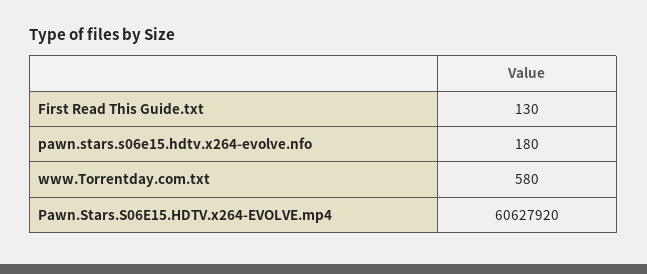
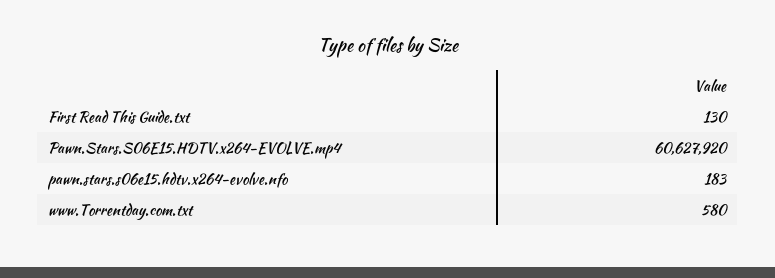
  {
    "First Read This Guide.txt": 130,
-   "pawn.stars.s06e15.hdtv.x264-evolve.nfo": 180,
+   "pawn.stars.s06e15.hdtv.x264-evolve.nfo": 183,
    "www.Torrentday.com.txt": 580,
    "Pawn.Stars.S06E15.HDTV.x264-EVOLVE.mp4": 60627920
  }

